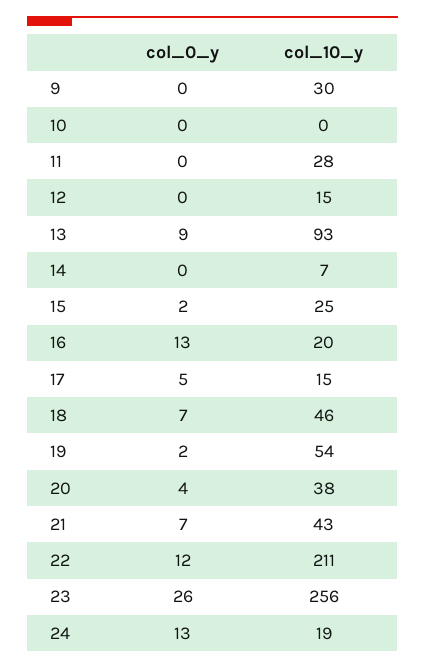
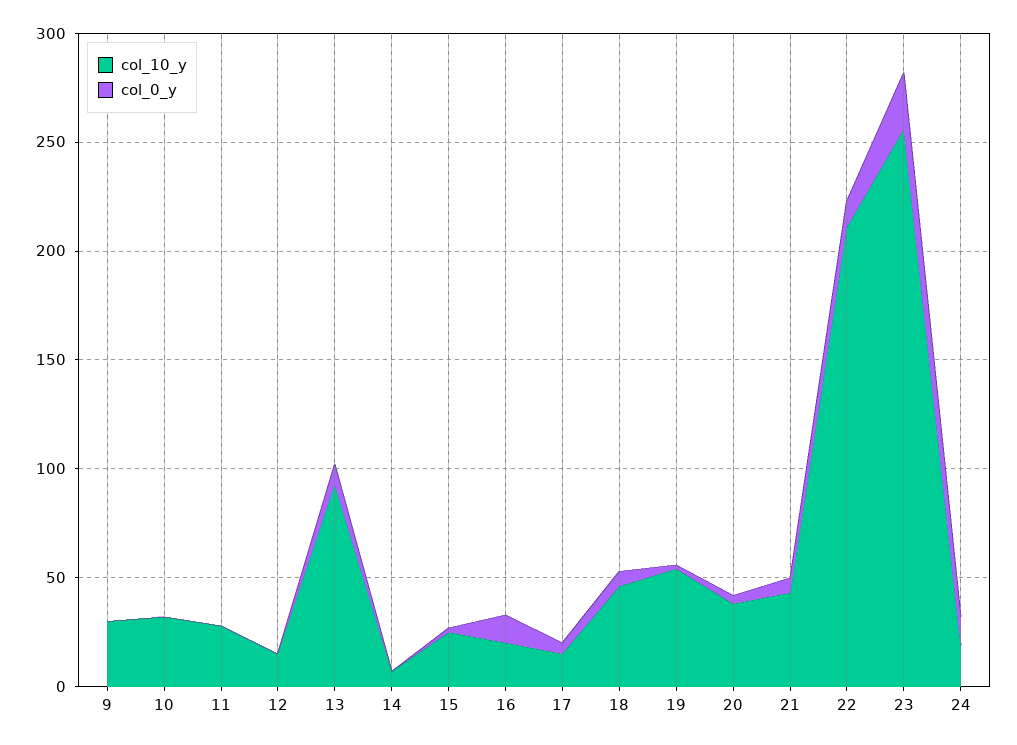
  {
    "col_0_y": {
      "9": 0,
      "10": 0,
      "11": 0,
      "12": 0,
      "13": 9,
      "14": 0,
      "15": 2,
      "16": 13,
      "17": 5,
      "18": 7,
      "19": 2,
      "20": 4,
      "21": 7,
      "22": 12,
      "23": 26,
      "24": 13
    },
    "col_10_y": {
      "9": 30,
-     "10": 0,
+     "10": 30,
      "11": 28,
      "12": 15,
      "13": 93,
      "14": 7,
      "15": 25,
      "16": 20,
      "17": 15,
      "18": 46,
      "19": 54,
      "20": 38,
      "21": 43,
      "22": 211,
      "23": 256,
      "24": 19
    }
  }

